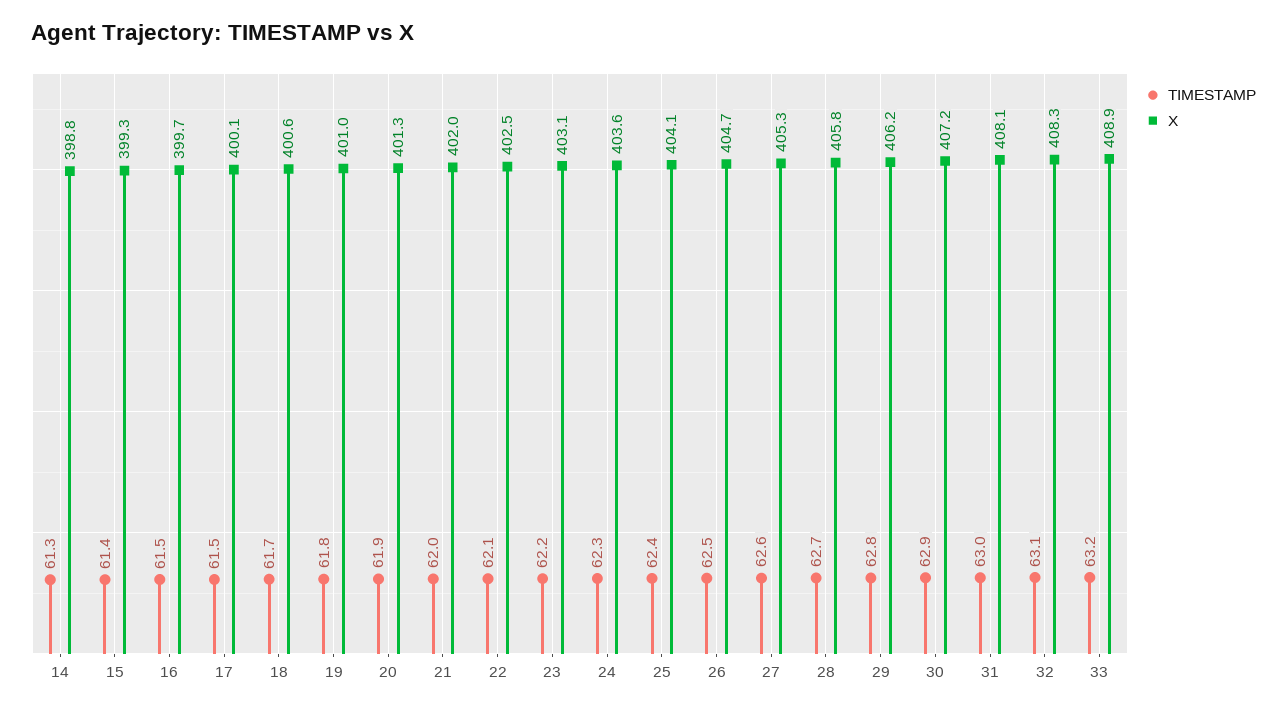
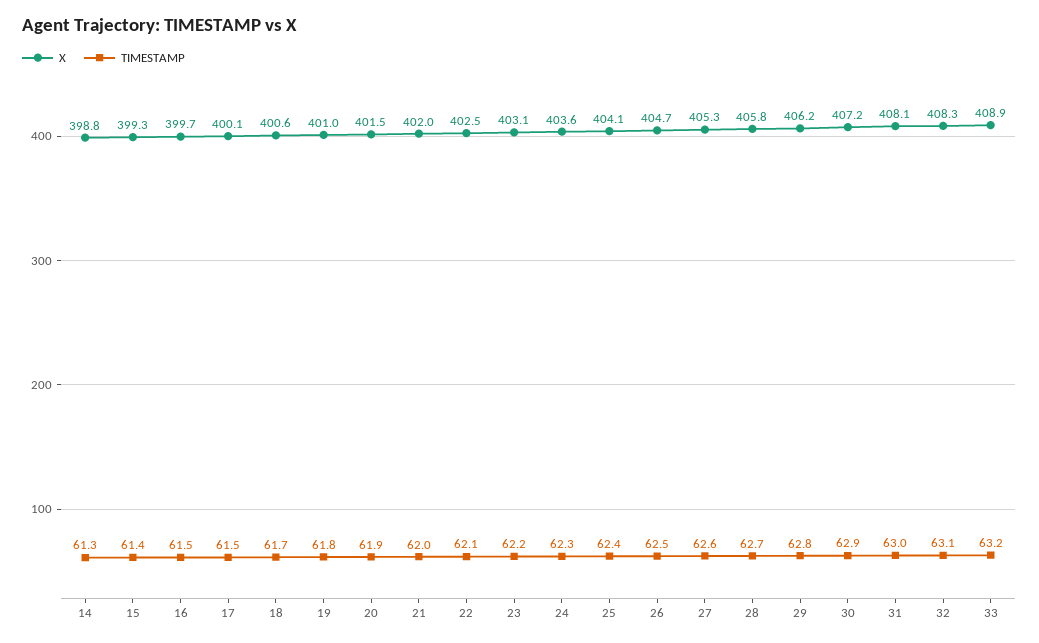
  {
    "TIMESTAMP": {
      "14": 61.3,
      "15": 61.4,
      "16": 61.5,
      "17": 61.5,
      "18": 61.7,
      "19": 61.8,
      "20": 61.9,
      "21": 62,
      "22": 62.1,
      "23": 62.2,
      "24": 62.3,
      "25": 62.4,
      "26": 62.5,
      "27": 62.6,
      "28": 62.7,
      "29": 62.8,
      "30": 62.9,
      "31": 63,
      "32": 63.1,
      "33": 63.2
    },
    "X": {
      "14": 398.8,
      "15": 399.3,
      "16": 399.7,
      "17": 400.1,
      "18": 400.6,
      "19": 401,
-     "20": 401.3,
+     "20": 401.5,
      "21": 402,
      "22": 402.5,
      "23": 403.1,
      "24": 403.6,
      "25": 404.1,
      "26": 404.7,
      "27": 405.3,
      "28": 405.8,
      "29": 406.2,
      "30": 407.2,
      "31": 408.1,
      "32": 408.3,
      "33": 408.9
    }
  }

